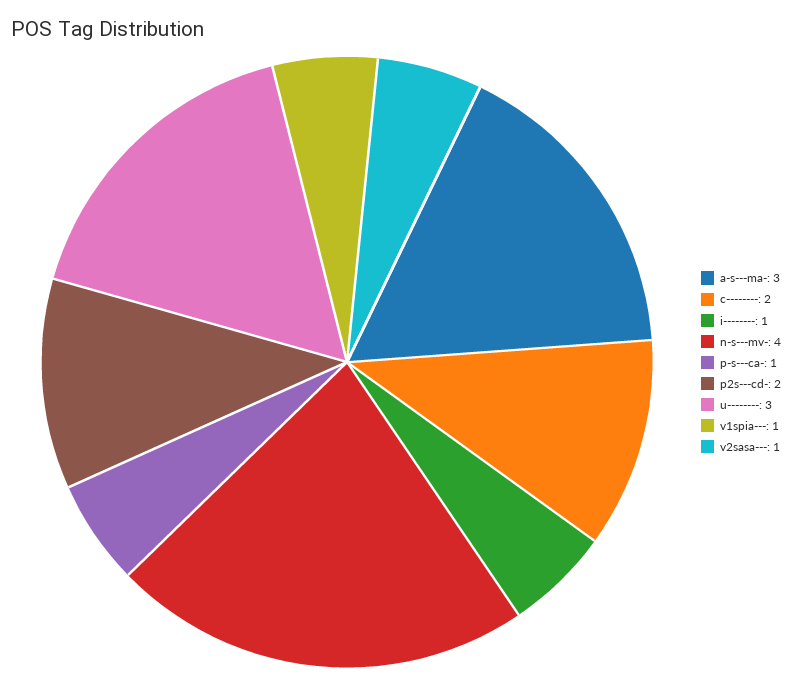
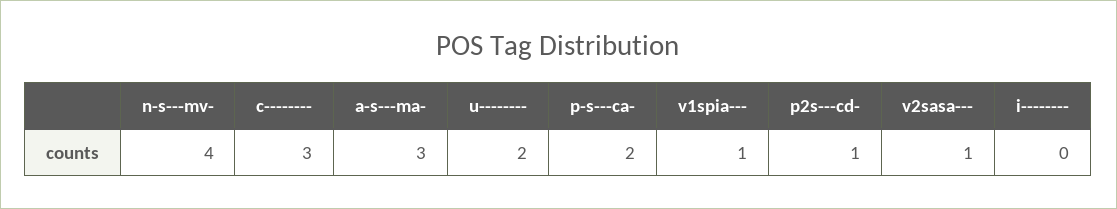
  {
    "a-s---ma-": 3,
-   "c--------": 2,
+   "c--------": 3,
-   "i--------": 1,
+   "i--------": 0,
    "n-s---mv-": 4,
-   "p-s---ca-": 1,
+   "p-s---ca-": 2,
-   "p2s---cd-": 2,
+   "p2s---cd-": 1,
-   "u--------": 3,
+   "u--------": 2,
    "v1spia---": 1,
    "v2sasa---": 1
  }

